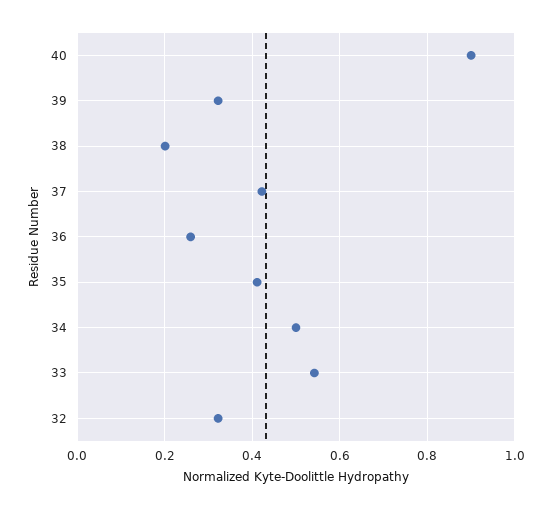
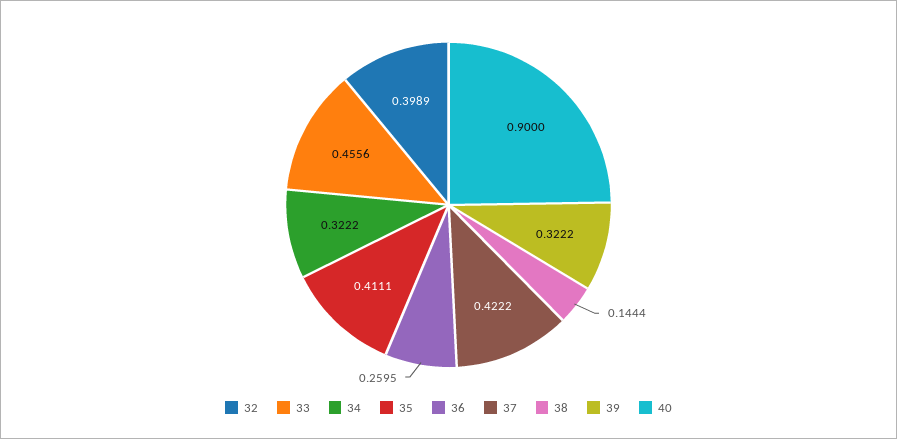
  {
    "40": 0.9,
    "39": 0.3222,
-   "38": 0.2,
+   "38": 0.1444,
    "37": 0.4222,
    "36": 0.2595,
    "35": 0.4111,
-   "34": 0.5,
+   "34": 0.3222,
-   "33": 0.54,
+   "33": 0.4556,
-   "32": 0.32
+   "32": 0.3989
  }

